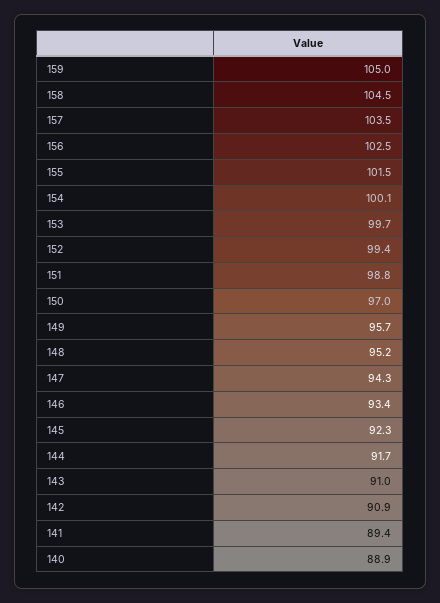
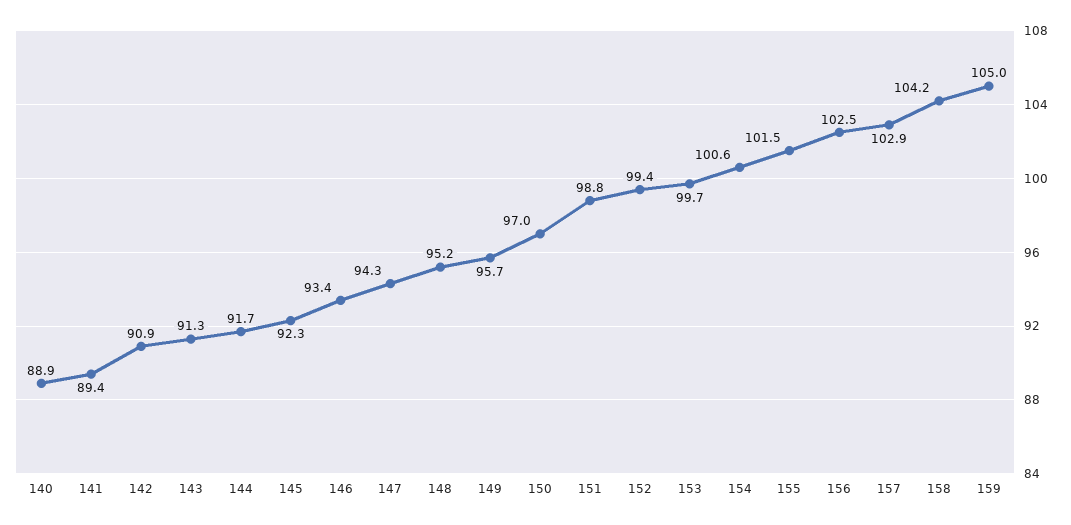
  {
    "159": 105,
-   "158": 104.5,
+   "158": 104.2,
-   "157": 103.5,
+   "157": 102.9,
    "156": 102.5,
    "155": 101.5,
-   "154": 100.1,
+   "154": 100.6,
    "153": 99.7,
    "152": 99.4,
    "151": 98.8,
    "150": 97,
    "149": 95.7,
    "148": 95.2,
    "147": 94.3,
    "146": 93.4,
    "145": 92.3,
    "144": 91.7,
-   "143": 91,
+   "143": 91.3,
    "142": 90.9,
    "141": 89.4,
    "140": 88.9
  }

